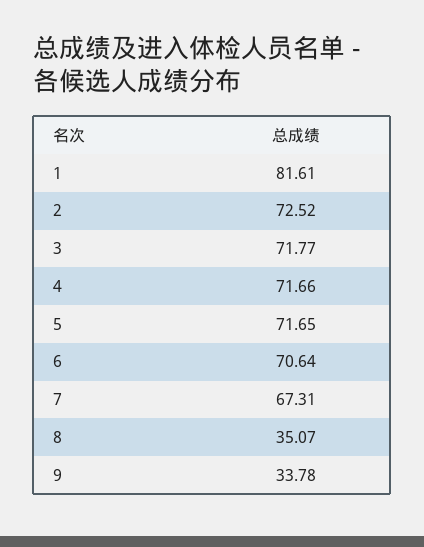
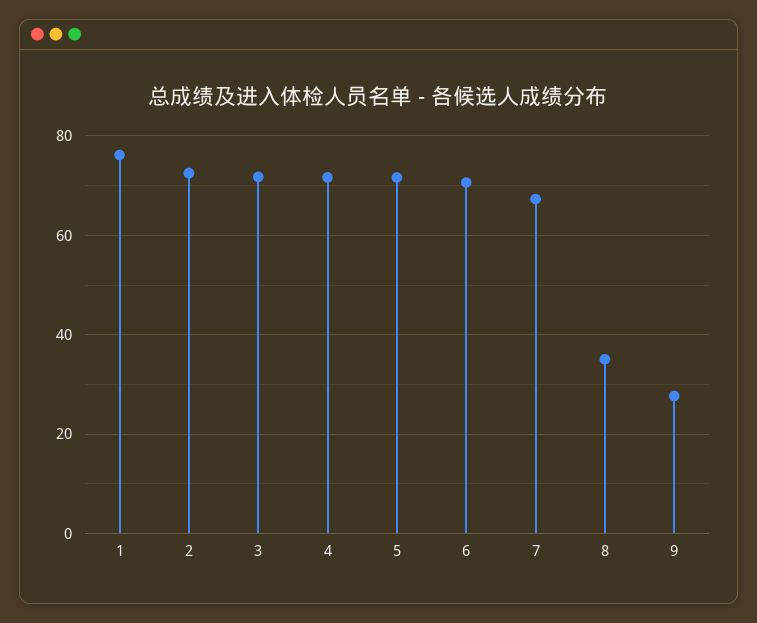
  {
-   "1": 81.61,
+   "1": 76,
    "2": 72.52,
    "3": 71.77,
    "4": 71.66,
    "5": 71.65,
    "6": 70.64,
    "7": 67.31,
    "8": 35.07,
-   "9": 33.78
+   "9": 28
  }

